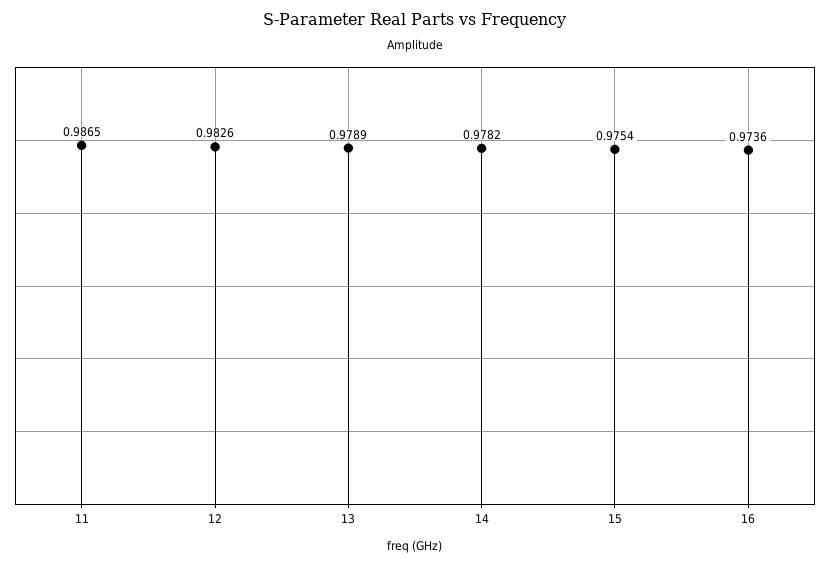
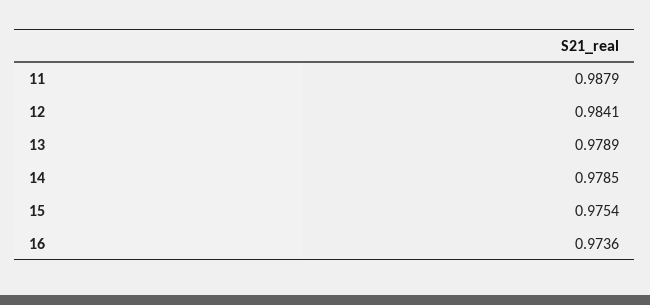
  {
-   "11": 0.9865,
+   "11": 0.9879,
-   "12": 0.9826,
+   "12": 0.9841,
    "13": 0.9789,
-   "14": 0.9782,
+   "14": 0.9785,
    "15": 0.9754,
    "16": 0.9736
  }

